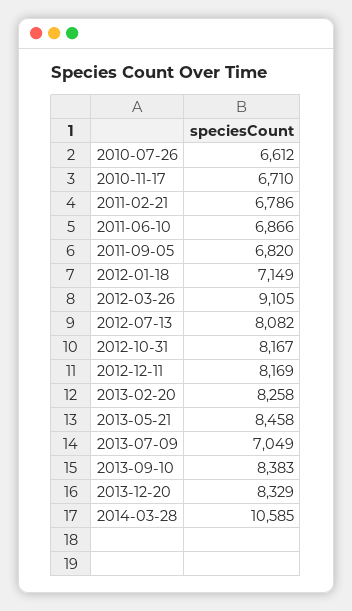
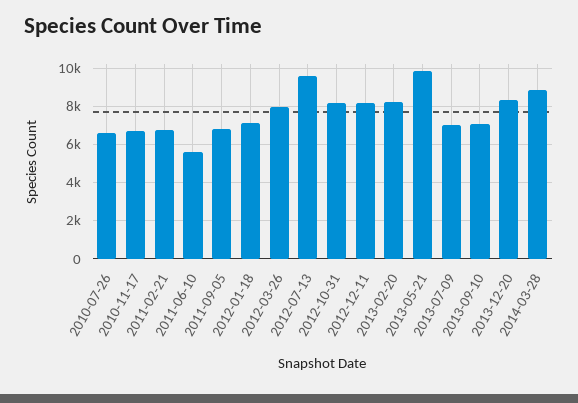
  {
    "2010-07-26": 6612,
    "2010-11-17": 6710,
    "2011-02-21": 6786,
-   "2011-06-10": 6866,
+   "2011-06-10": 5500,
    "2011-09-05": 6820,
    "2012-01-18": 7149,
-   "2012-03-26": 9105,
+   "2012-03-26": 8000,
-   "2012-07-13": 8082,
+   "2012-07-13": 9500,
    "2012-10-31": 8167,
    "2012-12-11": 8169,
    "2013-02-20": 8258,
-   "2013-05-21": 8458,
+   "2013-05-21": 10000,
    "2013-07-09": 7049,
-   "2013-09-10": 8383,
+   "2013-09-10": 7000,
    "2013-12-20": 8329,
-   "2014-03-28": 10585
+   "2014-03-28": 9000
  }

